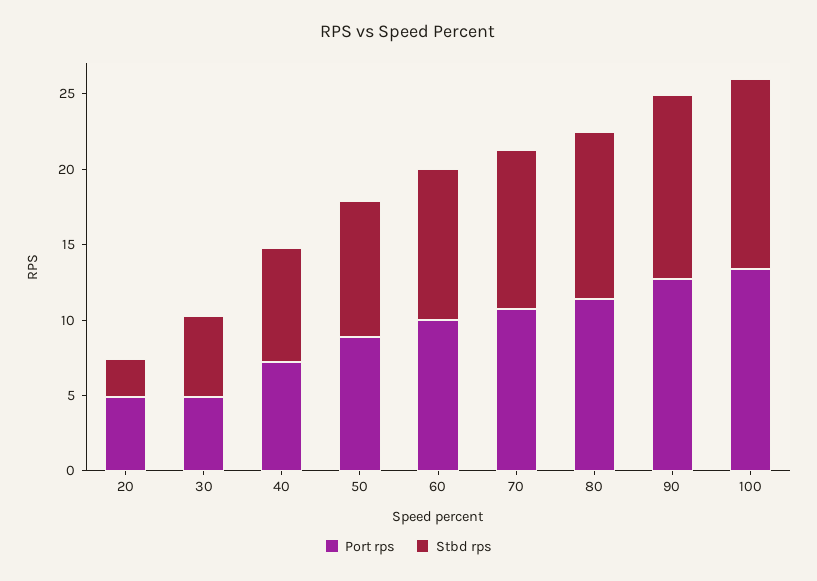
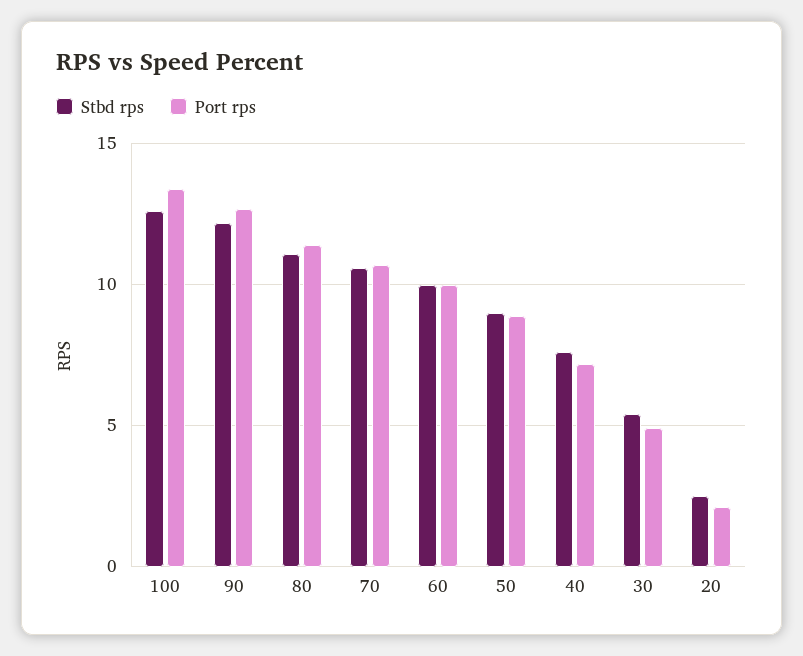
  {
    "Port rps": {
-     "20": 5,
+     "20": 2,
      "30": 5,
      "40": 7,
      "50": 9,
      "60": 10,
      "70": 10.5,
      "80": 11.5,
      "90": 12.5,
      "100": 13.5
    },
    "Stbd rps": {
      "20": 2.5,
      "30": 5.5,
      "40": 7.5,
      "50": 9,
      "60": 10,
      "70": 10.5,
      "80": 11,
      "90": 12,
      "100": 12.5
    }
  }

